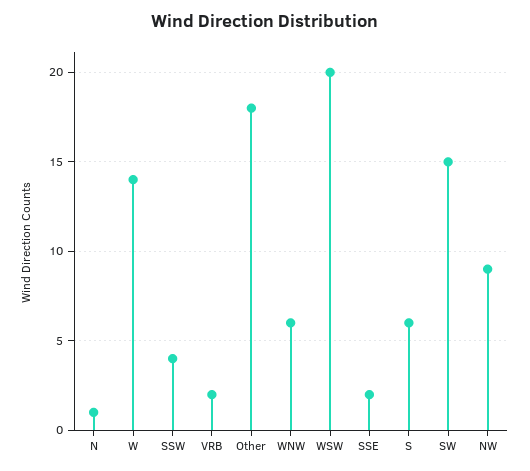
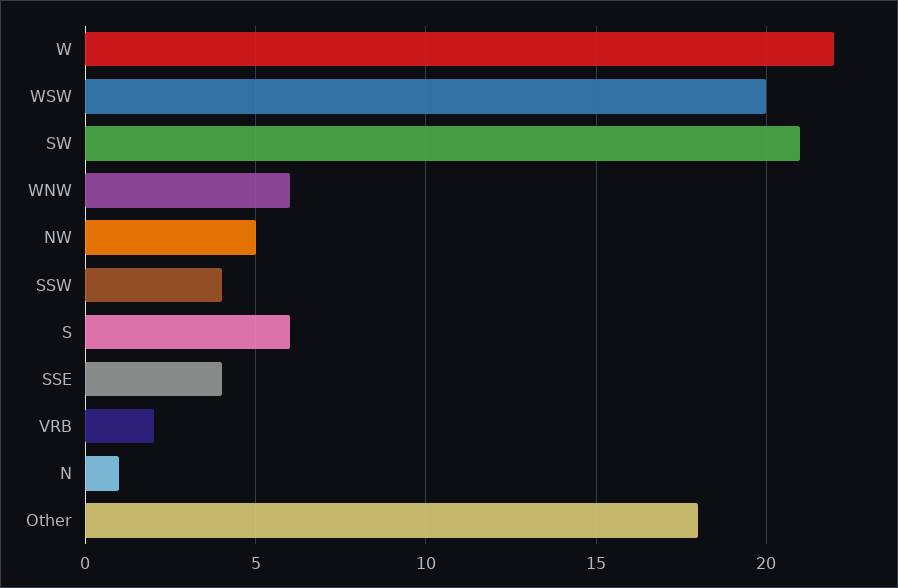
  {
    "N": 1,
-   "W": 14,
+   "W": 22,
    "SSW": 4,
    "VRB": 2,
    "Other": 18,
    "WNW": 6,
    "WSW": 20,
-   "SSE": 2,
+   "SSE": 4,
    "S": 6,
-   "SW": 15,
+   "SW": 21,
-   "NW": 9
+   "NW": 5
  }

